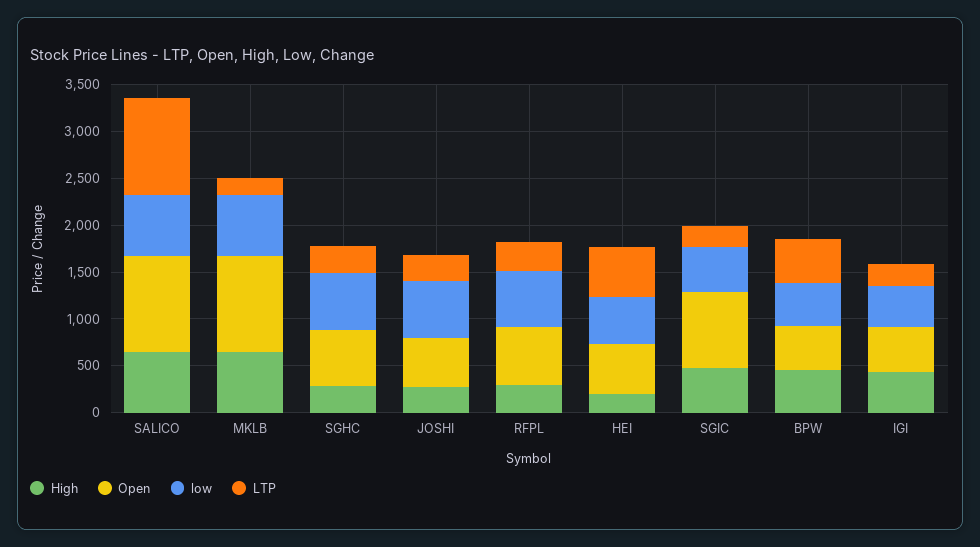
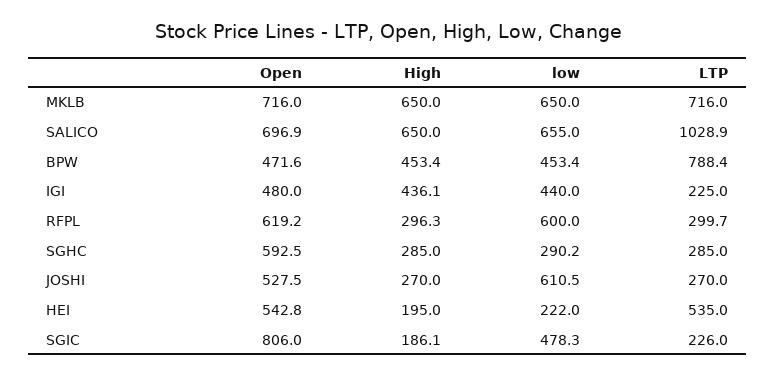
  {
    "High": {
      "SALICO": 650,
      "MKLB": 650,
      "SGHC": 285,
      "JOSHI": 270,
      "RFPL": 296.3,
      "HEI": 195,
-     "SGIC": 500,
+     "SGIC": 186.1,
      "BPW": 453.4,
      "IGI": 436.1
    },
    "Open": {
-     "SALICO": 1000,
+     "SALICO": 696.9,
-     "MKLB": 1000,
+     "MKLB": 716,
      "SGHC": 592.5,
      "JOSHI": 527.5,
      "RFPL": 619.2,
      "HEI": 542.8,
      "SGIC": 806,
      "BPW": 471.6,
      "IGI": 480
    },
    "low": {
      "SALICO": 655,
      "MKLB": 650,
-     "SGHC": 600,
+     "SGHC": 290.2,
      "JOSHI": 610.5,
      "RFPL": 600,
-     "HEI": 500,
+     "HEI": 222,
      "SGIC": 478.3,
      "BPW": 453.4,
      "IGI": 440
    },
    "LTP": {
      "SALICO": 1028.9,
-     "MKLB": 200,
+     "MKLB": 716,
      "SGHC": 285,
      "JOSHI": 270,
      "RFPL": 299.7,
      "HEI": 535,
      "SGIC": 226,
-     "BPW": 500,
+     "BPW": 788.4,
      "IGI": 225
    }
  }

